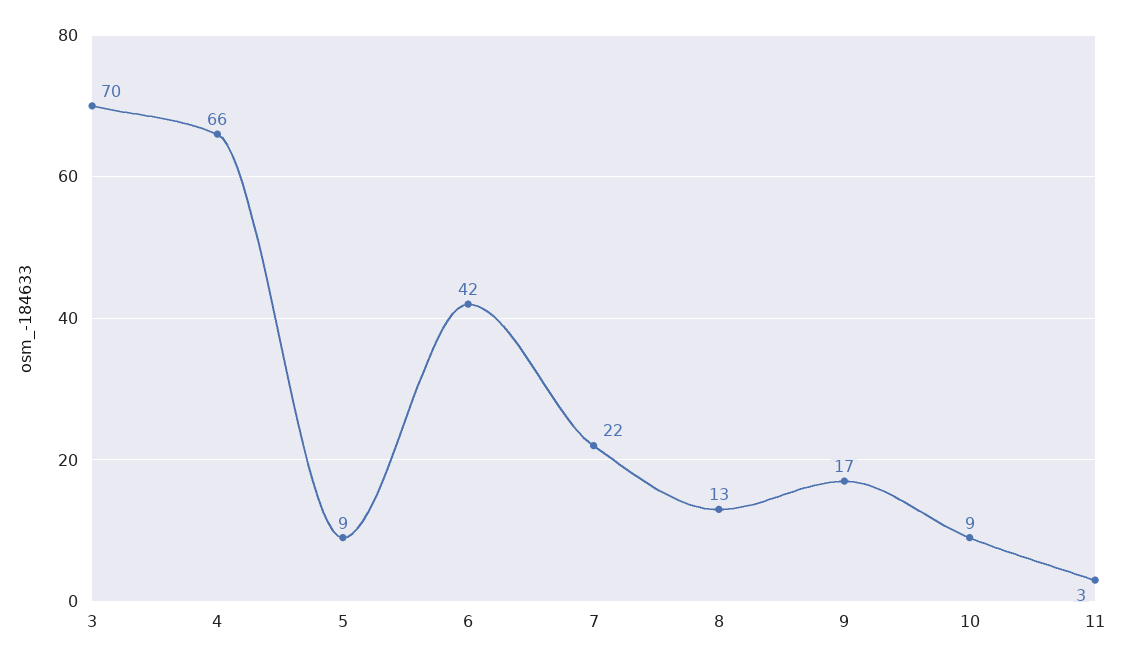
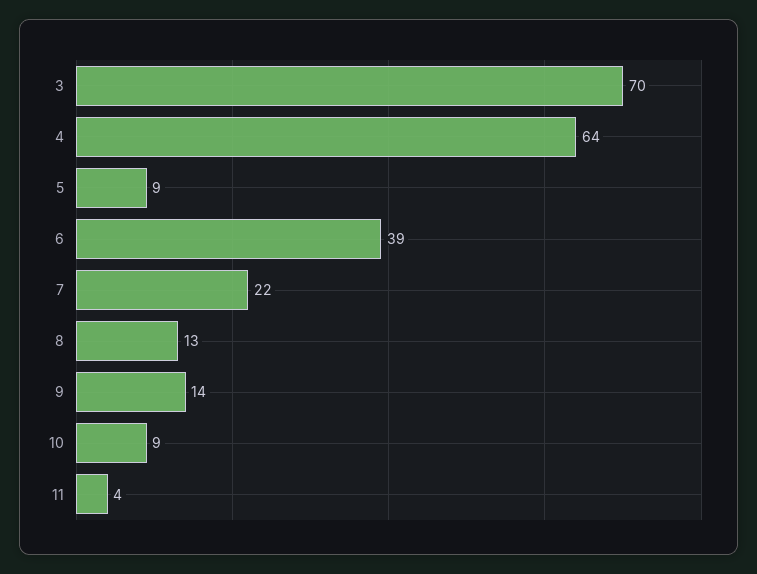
  {
    "3": 70,
-   "4": 66,
+   "4": 64,
    "5": 9,
-   "6": 42,
+   "6": 39,
    "7": 22,
    "8": 13,
-   "9": 17,
+   "9": 14,
    "10": 9,
-   "11": 3
+   "11": 4
  }

